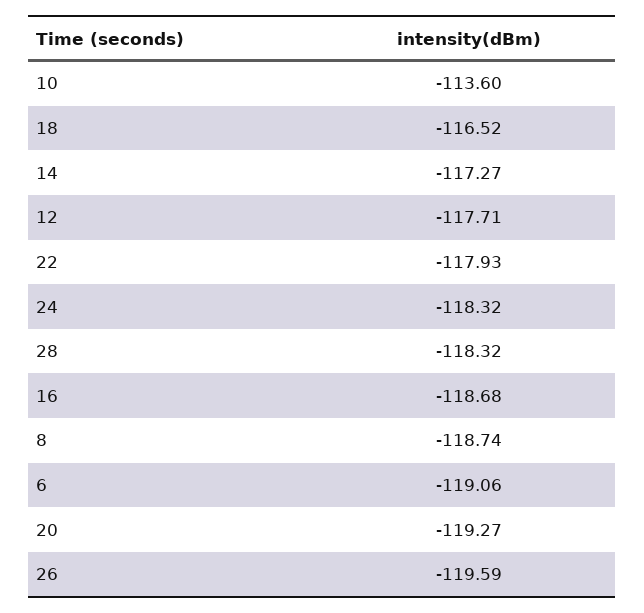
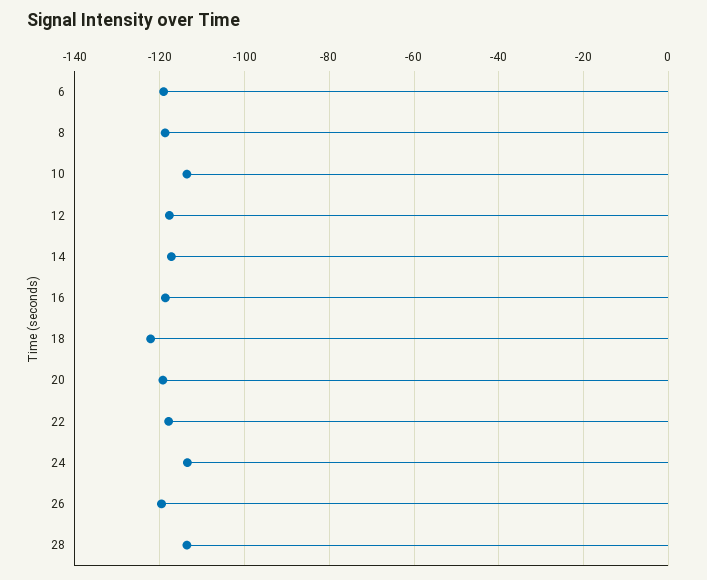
  {
    "10": -113.6,
-   "18": -116.52,
+   "18": -122,
    "14": -117.27,
    "12": -117.71,
    "22": -117.93,
-   "24": -118.32,
+   "24": -114,
-   "28": -118.32,
+   "28": -114,
    "16": -118.68,
    "8": -118.74,
    "6": -119.06,
    "20": -119.27,
    "26": -119.59
  }

